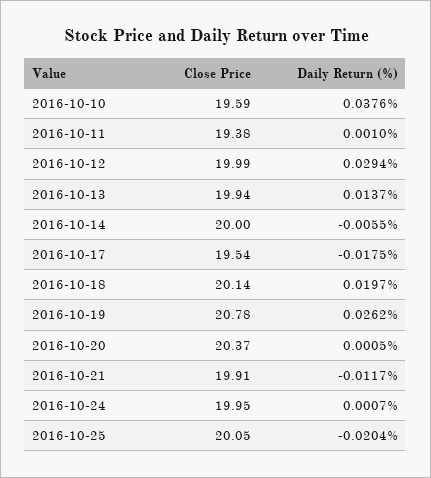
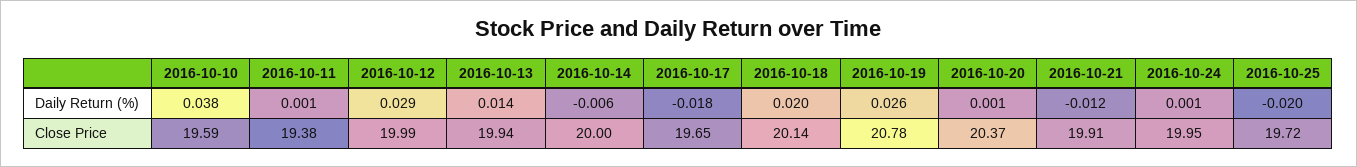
  {
    "Close Price": {
      "2016-10-10": 19.59,
      "2016-10-11": 19.38,
      "2016-10-12": 19.99,
      "2016-10-13": 19.94,
      "2016-10-14": 20,
-     "2016-10-17": 19.54,
+     "2016-10-17": 19.65,
      "2016-10-18": 20.14,
      "2016-10-19": 20.78,
      "2016-10-20": 20.37,
      "2016-10-21": 19.91,
      "2016-10-24": 19.95,
-     "2016-10-25": 20.05
+     "2016-10-25": 19.72
    },
    "Daily Return (%)": {
      "2016-10-10": 0.0376,
      "2016-10-11": 0.001,
      "2016-10-12": 0.0294,
      "2016-10-13": 0.0137,
      "2016-10-14": -0.0055,
      "2016-10-17": -0.0175,
      "2016-10-18": 0.0197,
      "2016-10-19": 0.0262,
      "2016-10-20": 0.0005,
      "2016-10-21": -0.0117,
      "2016-10-24": 0.0007,
      "2016-10-25": -0.0204
    }
  }

